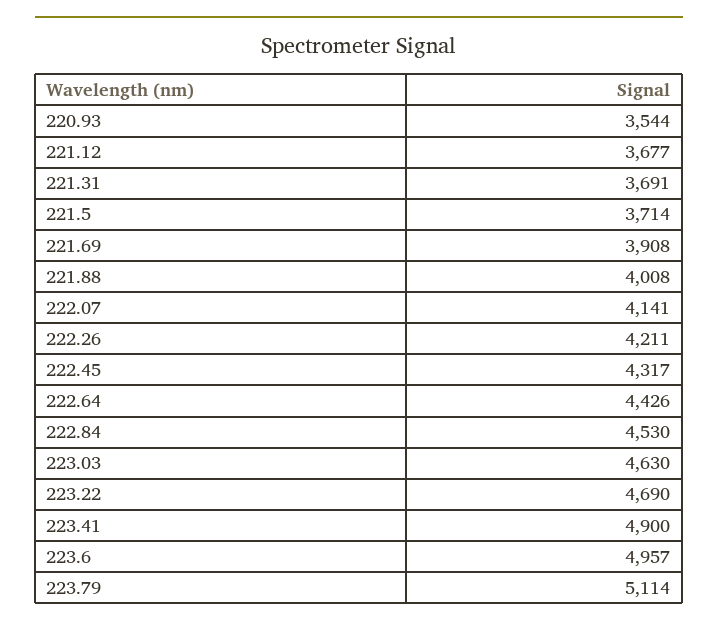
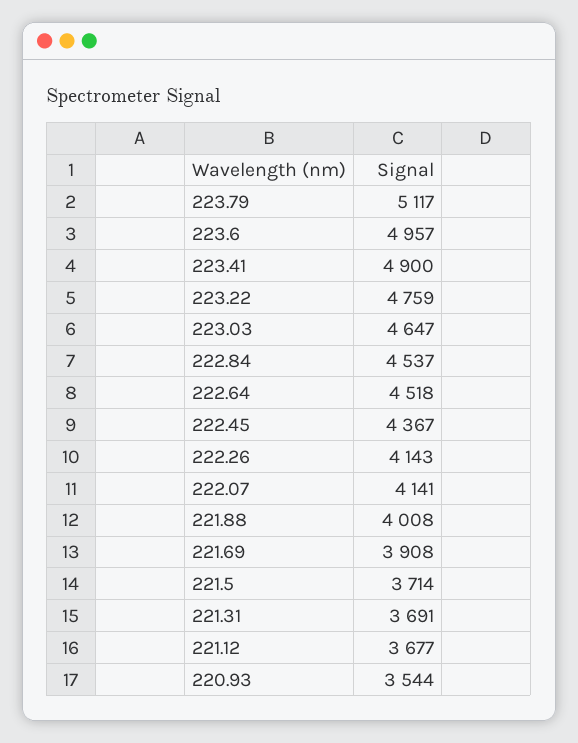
  {
    "220.93": 3544,
    "221.12": 3677,
    "221.31": 3691,
    "221.5": 3714,
    "221.69": 3908,
    "221.88": 4008,
    "222.07": 4141,
-   "222.26": 4211,
+   "222.26": 4143,
-   "222.45": 4317,
+   "222.45": 4367,
-   "222.64": 4426,
+   "222.64": 4518,
-   "222.84": 4530,
+   "222.84": 4537,
-   "223.03": 4630,
+   "223.03": 4647,
-   "223.22": 4690,
+   "223.22": 4759,
    "223.41": 4900,
    "223.6": 4957,
-   "223.79": 5114
+   "223.79": 5117
  }

